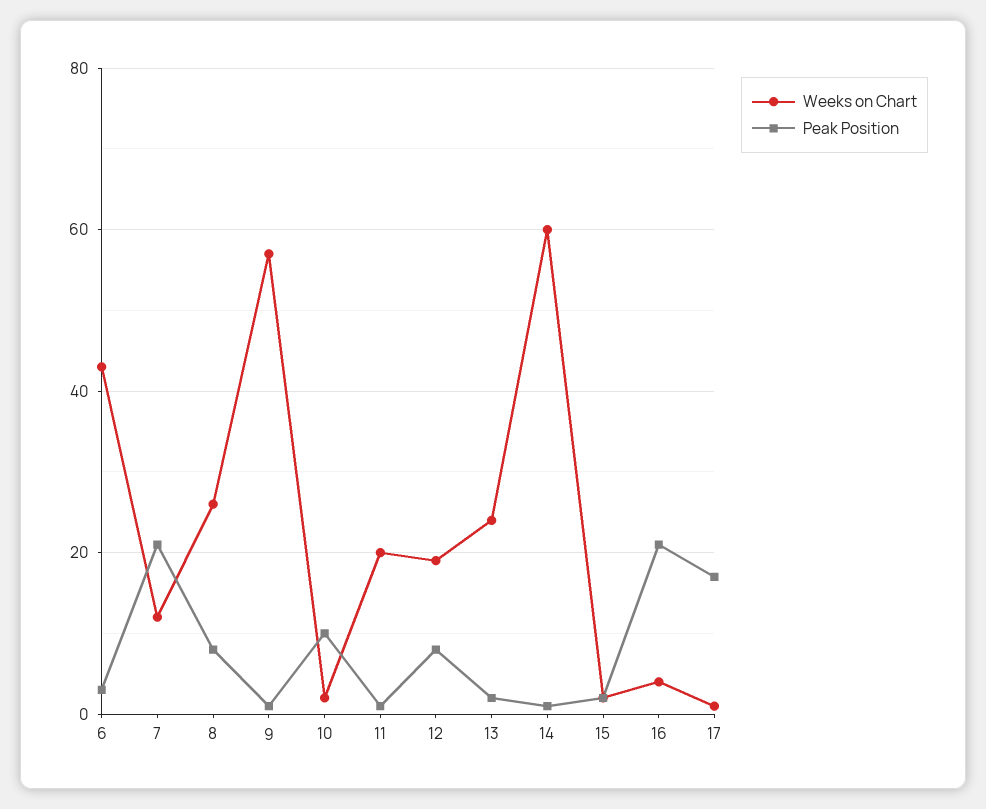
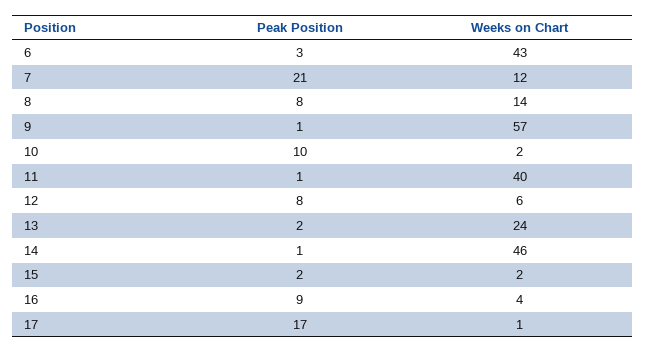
  {
    "Weeks on Chart": {
      "6": 43,
      "7": 12,
-     "8": 25,
+     "8": 14,
      "9": 57,
      "10": 2,
-     "11": 20,
+     "11": 40,
-     "12": 20,
+     "12": 6,
      "13": 24,
-     "14": 60,
+     "14": 46,
      "15": 2,
      "16": 4,
      "17": 1
    },
    "Peak Position": {
      "6": 3,
      "7": 21,
      "8": 8,
      "9": 1,
      "10": 10,
      "11": 1,
      "12": 8,
      "13": 2,
      "14": 1,
      "15": 2,
-     "16": 20,
+     "16": 9,
      "17": 17
    }
  }

